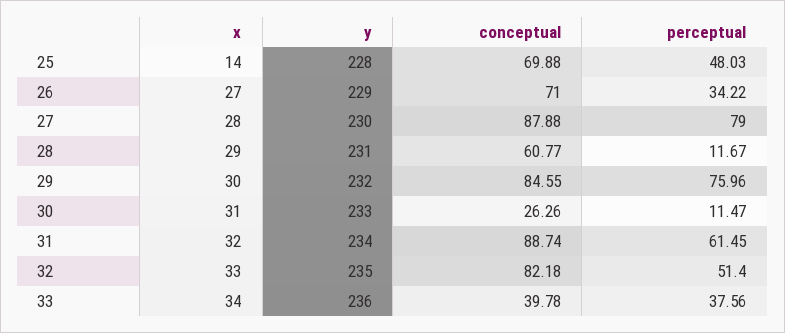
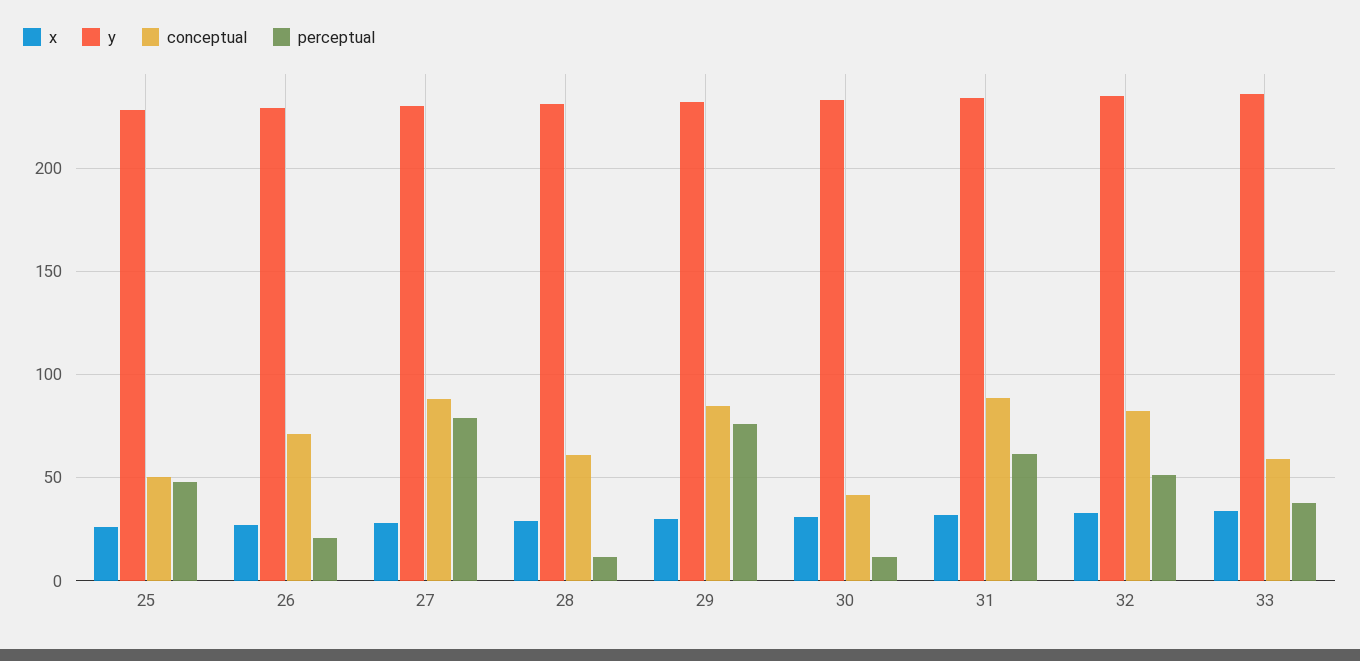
  {
    "x": {
-     "25": 14,
+     "25": 25,
      "26": 27,
      "27": 28,
      "28": 29,
      "29": 30,
      "30": 31,
      "31": 32,
      "32": 33,
      "33": 34
    },
    "y": {
      "25": 228,
      "26": 229,
      "27": 230,
      "28": 231,
      "29": 232,
      "30": 233,
      "31": 234,
      "32": 235,
      "33": 236
    },
    "conceptual": {
-     "25": 69.88,
+     "25": 50,
      "26": 71,
      "27": 87.88,
      "28": 60.77,
      "29": 84.55,
-     "30": 26.26,
+     "30": 40,
      "31": 88.74,
      "32": 82.18,
-     "33": 39.78
+     "33": 60
    },
    "perceptual": {
      "25": 48.03,
-     "26": 34.22,
+     "26": 20,
      "27": 79,
      "28": 11.67,
      "29": 75.96,
      "30": 11.47,
      "31": 61.45,
      "32": 51.4,
      "33": 37.56
    }
  }

